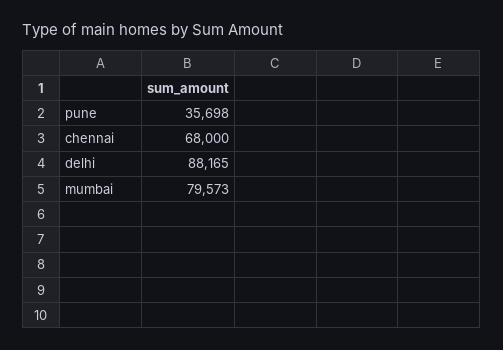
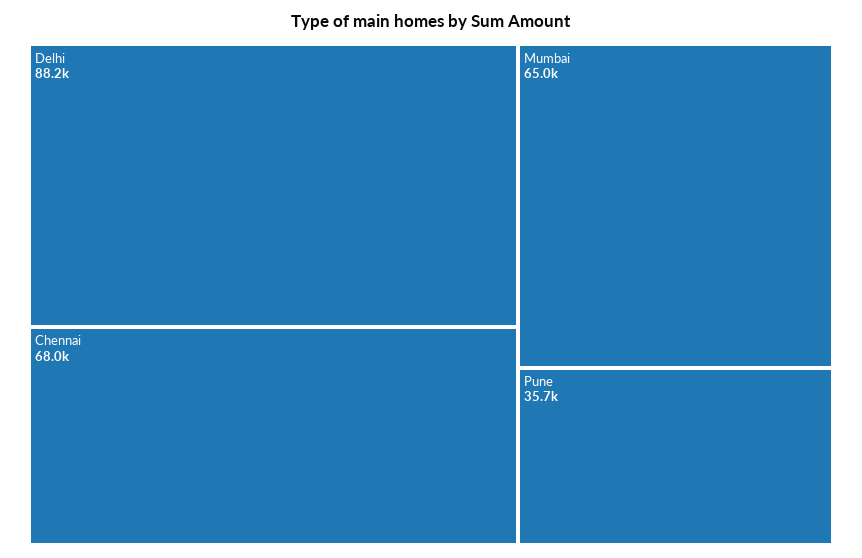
  {
    "pune": 35698,
    "chennai": 68000,
    "delhi": 88165,
-   "mumbai": 79573
+   "mumbai": 65000
  }

